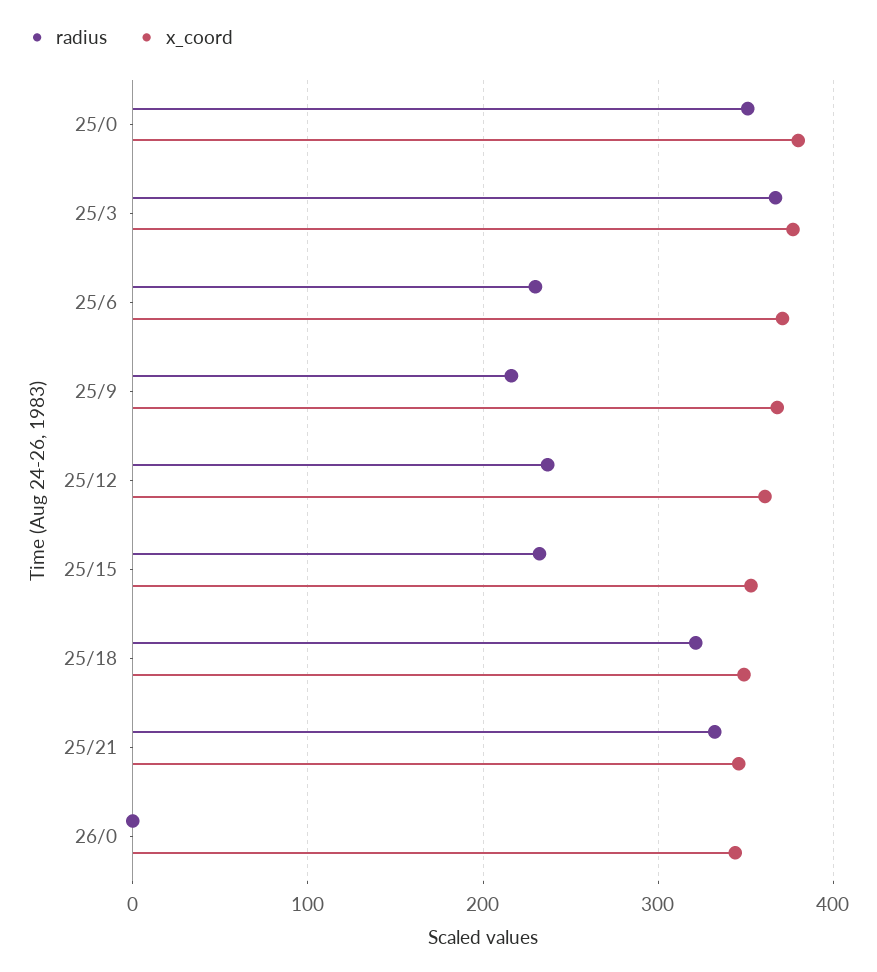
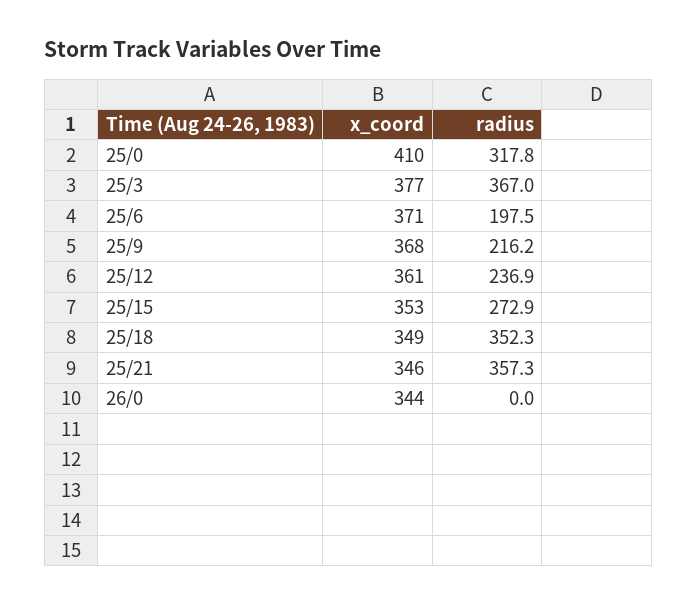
  {
    "radius": {
-     "25/0": 350,
+     "25/0": 317.8,
      "25/3": 367,
-     "25/6": 230,
+     "25/6": 197.5,
      "25/9": 216.2,
      "25/12": 236.9,
-     "25/15": 230,
+     "25/15": 272.9,
-     "25/18": 320,
+     "25/18": 352.3,
-     "25/21": 330,
+     "25/21": 357.3,
      "26/0": 0
    },
    "x_coord": {
-     "25/0": 380,
+     "25/0": 410,
      "25/3": 377,
      "25/6": 371,
      "25/9": 368,
      "25/12": 361,
      "25/15": 353,
      "25/18": 349,
      "25/21": 346,
      "26/0": 344
    }
  }

